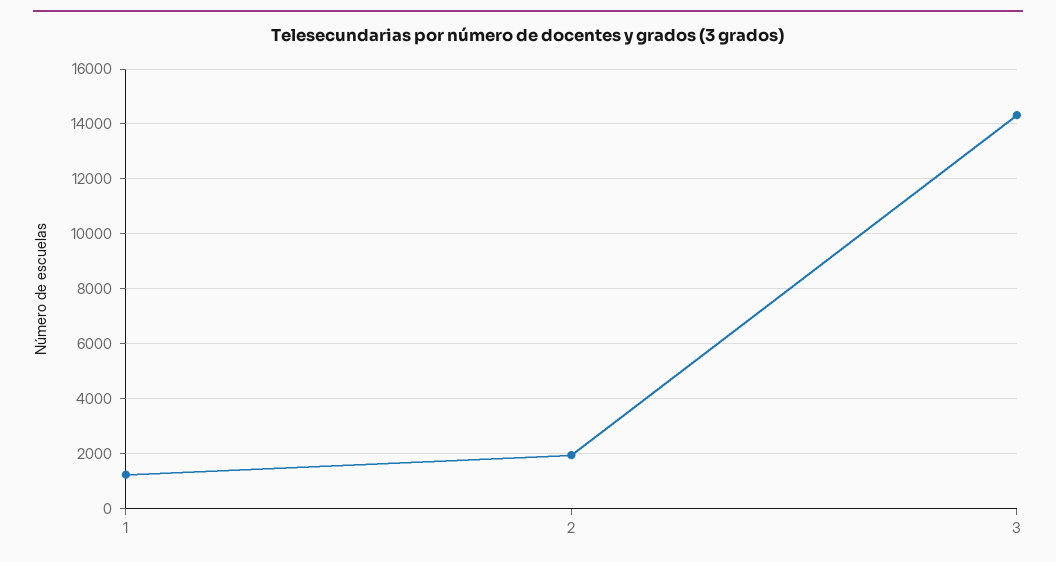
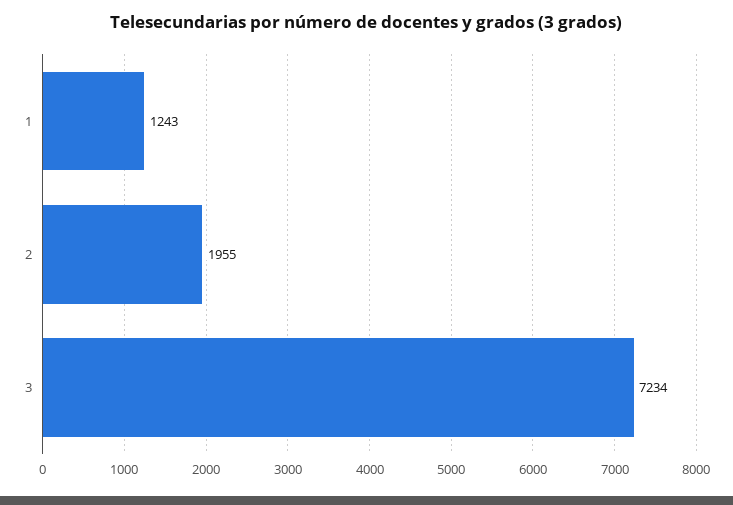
  {
    "1": 1243,
    "2": 1955,
-   "3": 14250
+   "3": 7234
  }

